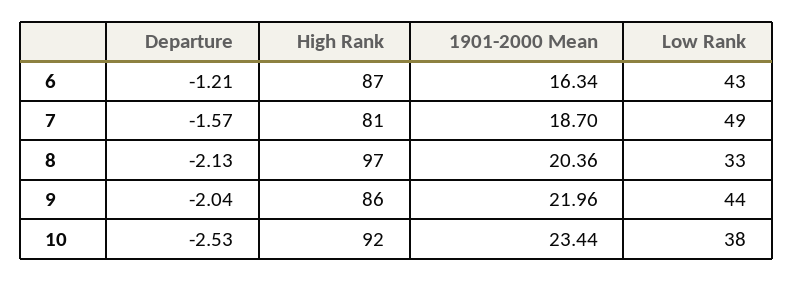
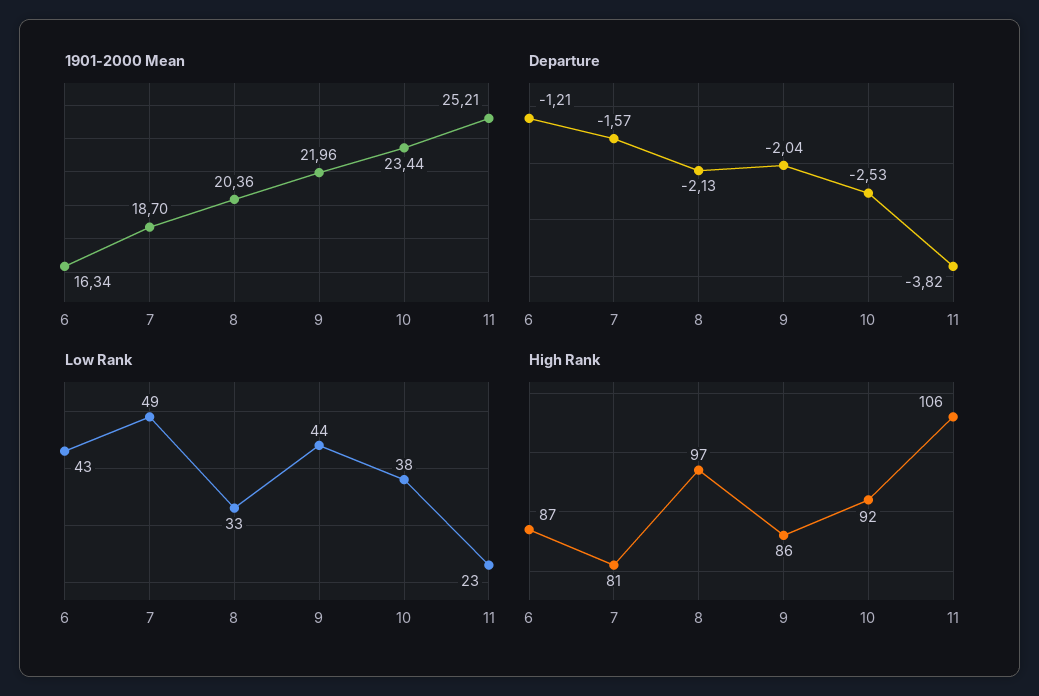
  {
    "Departure": {
      "6": -1.21,
      "7": -1.57,
      "8": -2.13,
      "9": -2.04,
-     "10": -2.53
+     "10": -2.53,
+     "11": -3.82
    },
    "High Rank": {
      "6": 87,
      "7": 81,
      "8": 97,
      "9": 86,
-     "10": 92
+     "10": 92,
+     "11": 106
    },
    "1901-2000 Mean": {
      "6": 16.34,
      "7": 18.7,
      "8": 20.36,
      "9": 21.96,
-     "10": 23.44
+     "10": 23.44,
+     "11": 25.21
    },
    "Low Rank": {
      "6": 43,
      "7": 49,
      "8": 33,
      "9": 44,
-     "10": 38
+     "10": 38,
+     "11": 23
    }
  }

